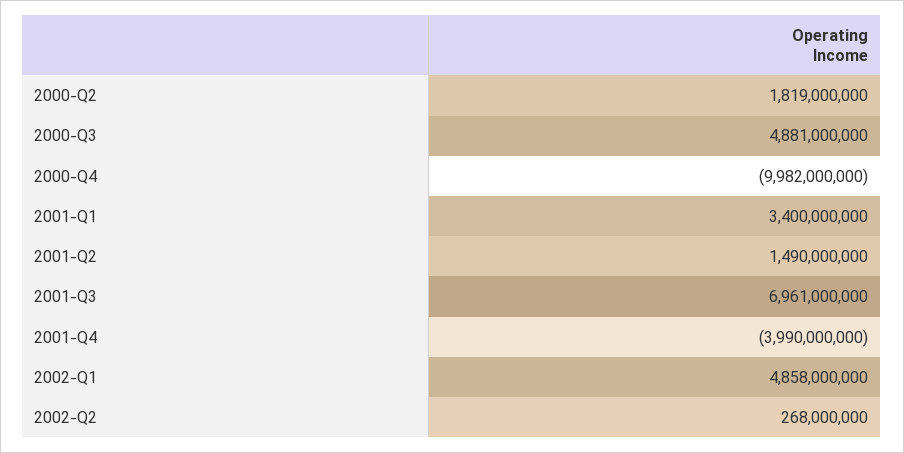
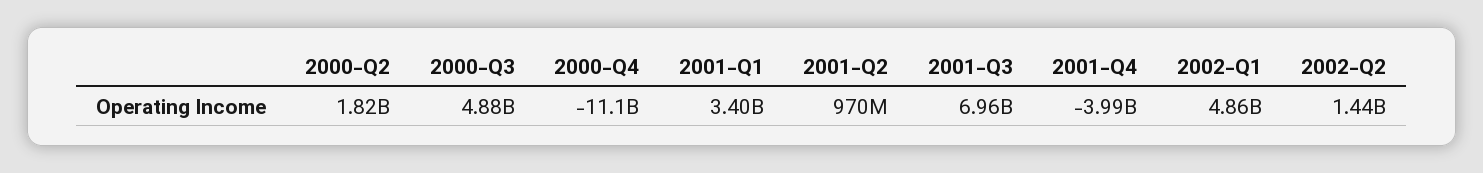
  {
    "2000-Q2": 1819000000,
    "2000-Q3": 4881000000,
-   "2000-Q4": -9982000000,
+   "2000-Q4": -11100000000,
    "2001-Q1": 3400000000,
-   "2001-Q2": 1490000000,
+   "2001-Q2": 970000000,
    "2001-Q3": 6961000000,
    "2001-Q4": -3990000000,
    "2002-Q1": 4858000000,
-   "2002-Q2": 268000000
+   "2002-Q2": 1440000000
  }

